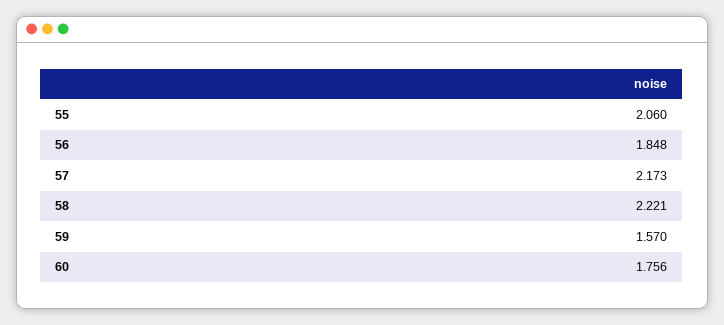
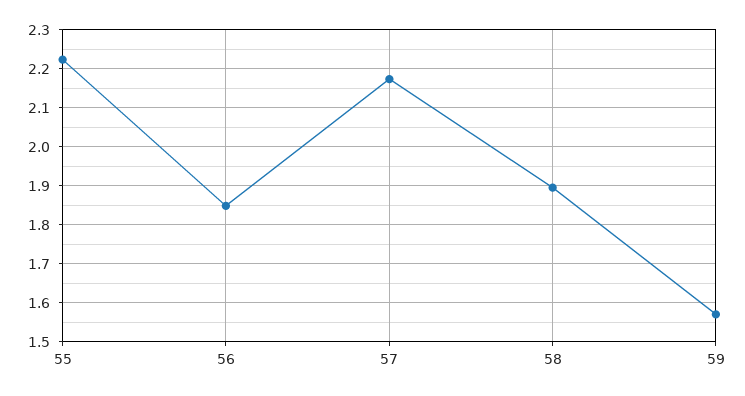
  {
-   "55": 2.06,
+   "55": 2.22,
    "56": 1.848,
    "57": 2.173,
-   "58": 2.221,
+   "58": 1.9,
-   "59": 1.57,
+   "59": 1.57
-   "60": 1.756
  }

